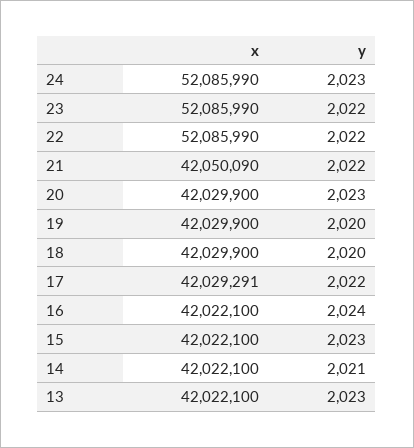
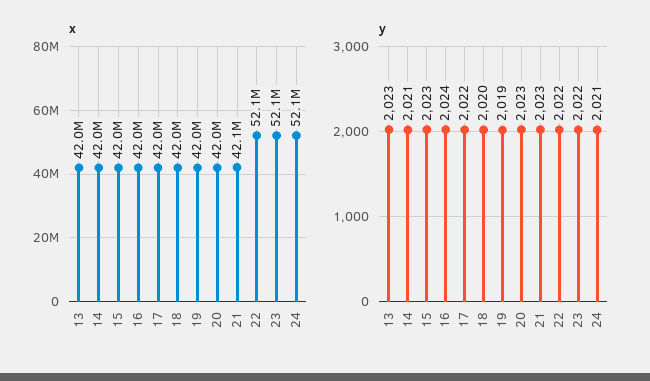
  {
    "x": {
      "24": 52085990,
      "23": 52085990,
      "22": 52085990,
      "21": 42050090,
      "20": 42029900,
      "19": 42029900,
      "18": 42029900,
      "17": 42029291,
      "16": 42022100,
      "15": 42022100,
      "14": 42022100,
      "13": 42022100
    },
    "y": {
-     "24": 2023,
+     "24": 2021,
      "23": 2022,
      "22": 2022,
-     "21": 2022,
+     "21": 2023,
      "20": 2023,
-     "19": 2020,
+     "19": 2019,
      "18": 2020,
      "17": 2022,
      "16": 2024,
      "15": 2023,
      "14": 2021,
      "13": 2023
    }
  }

